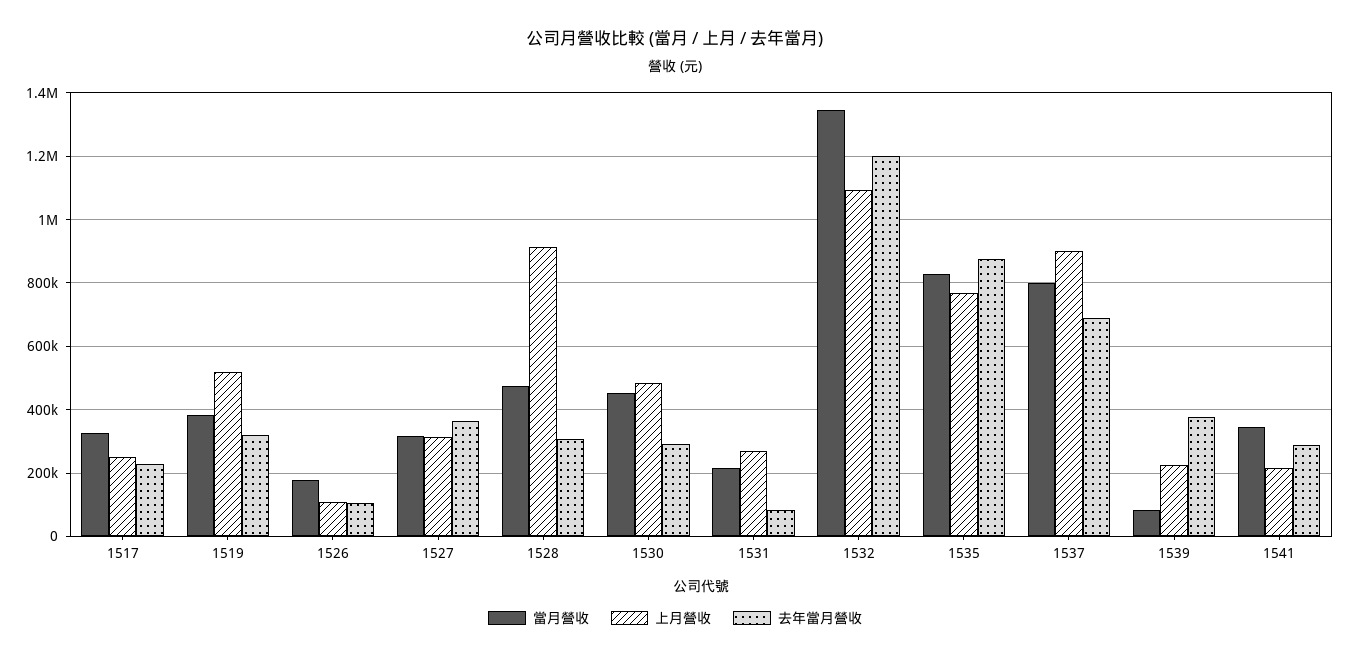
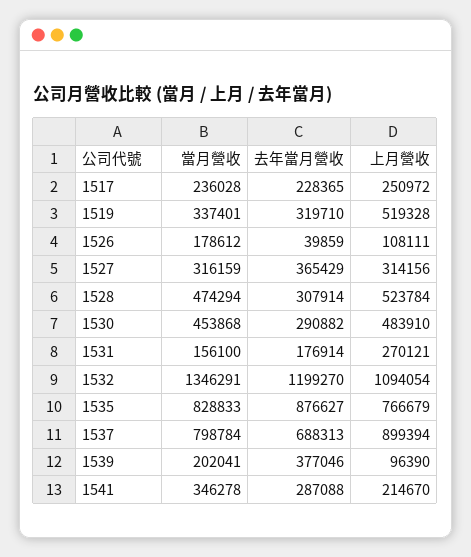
  {
    "當月營收": {
-     "1517": 320000,
+     "1517": 236028,
-     "1519": 380000,
+     "1519": 337401,
      "1526": 178612,
      "1527": 316159,
      "1528": 474294,
      "1530": 453868,
-     "1531": 220000,
+     "1531": 156100,
      "1532": 1346291,
      "1535": 828833,
      "1537": 798784,
-     "1539": 80000,
+     "1539": 202041,
      "1541": 346278
    },
    "上月營收": {
      "1517": 250972,
      "1519": 519328,
      "1526": 108111,
      "1527": 314156,
-     "1528": 920000,
+     "1528": 523784,
      "1530": 483910,
      "1531": 270121,
      "1532": 1094054,
      "1535": 766679,
      "1537": 899394,
-     "1539": 220000,
+     "1539": 96390,
      "1541": 214670
    },
    "去年當月營收": {
      "1517": 228365,
      "1519": 319710,
-     "1526": 100000,
+     "1526": 39859,
      "1527": 365429,
      "1528": 307914,
      "1530": 290882,
-     "1531": 80000,
+     "1531": 176914,
      "1532": 1199270,
      "1535": 876627,
      "1537": 688313,
      "1539": 377046,
      "1541": 287088
    }
  }

